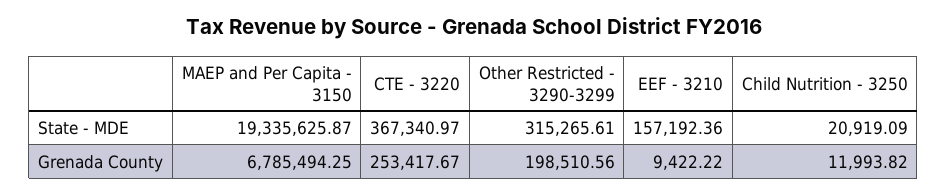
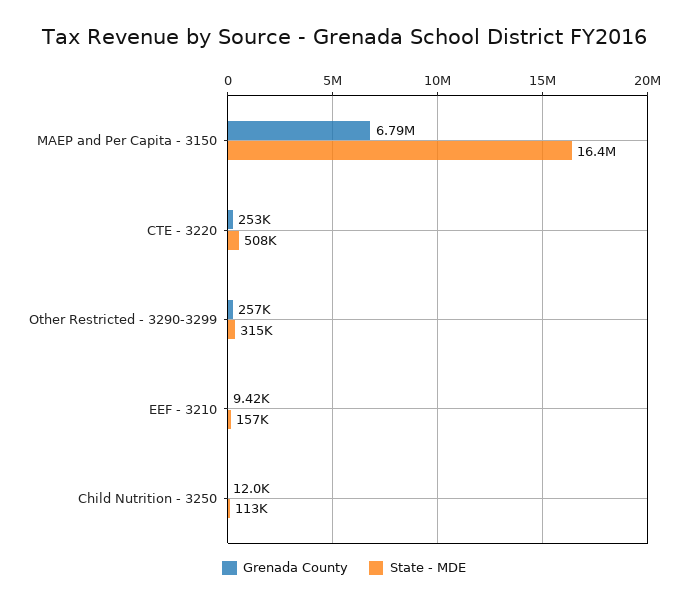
  {
    "State - MDE": {
-     "MAEP and Per Capita - 3150": 19335625.87,
+     "MAEP and Per Capita - 3150": 16400000,
-     "CTE - 3220": 367340.97,
+     "CTE - 3220": 508000,
      "Other Restricted - 3290-3299": 315265.61,
      "EEF - 3210": 157192.36,
-     "Child Nutrition - 3250": 20919.09
+     "Child Nutrition - 3250": 113000
    },
    "Grenada County": {
      "MAEP and Per Capita - 3150": 6785494.25,
      "CTE - 3220": 253417.67,
-     "Other Restricted - 3290-3299": 198510.56,
+     "Other Restricted - 3290-3299": 257000,
      "EEF - 3210": 9422.22,
      "Child Nutrition - 3250": 11993.82
    }
  }

